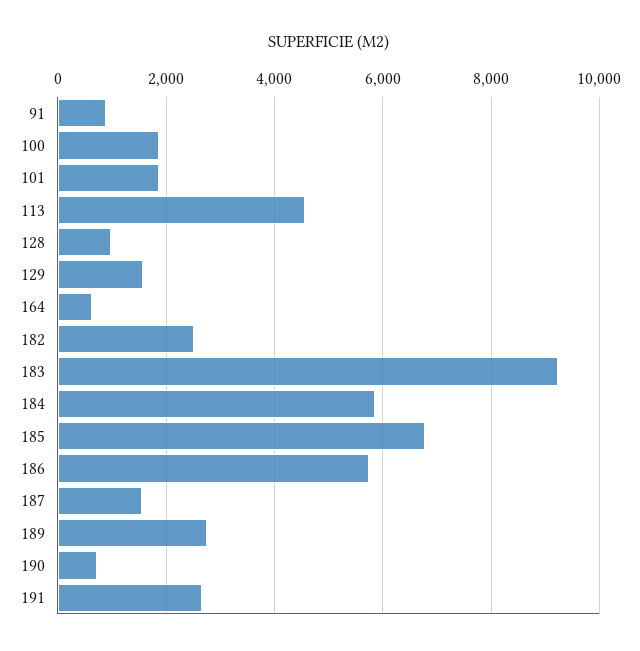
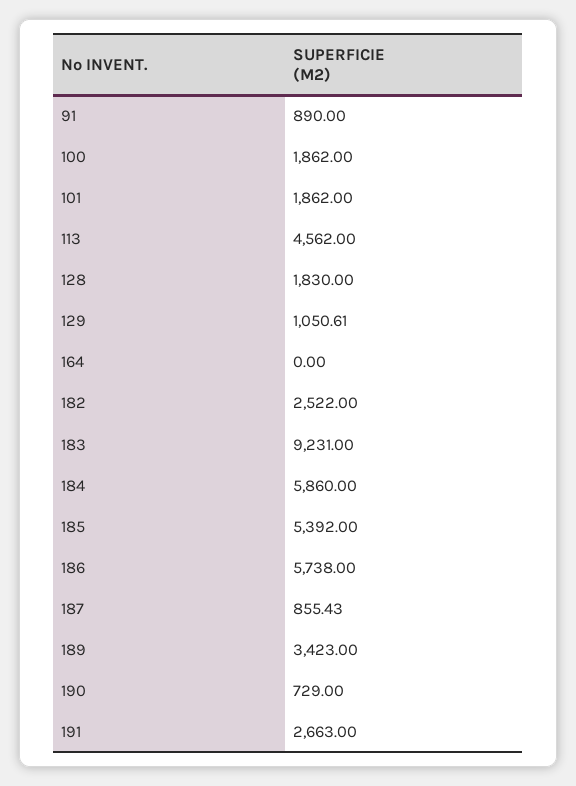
  {
    "91": 890,
    "100": 1862,
    "101": 1862,
    "113": 4562,
-   "128": 1000,
+   "128": 1830,
-   "129": 1600,
+   "129": 1050.61,
-   "164": 600,
+   "164": 0,
    "182": 2522,
    "183": 9231,
    "184": 5860,
-   "185": 6800,
+   "185": 5392,
    "186": 5738,
-   "187": 1600,
+   "187": 855.43,
-   "189": 2800,
+   "189": 3423,
    "190": 729,
    "191": 2663
  }

